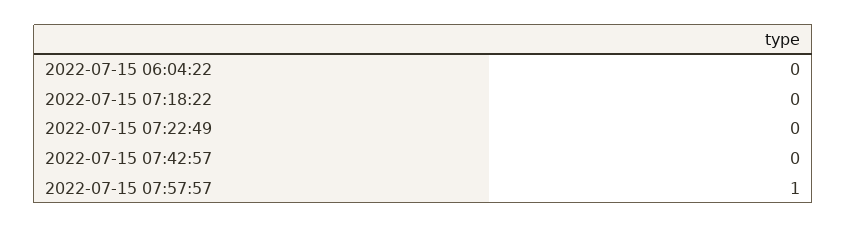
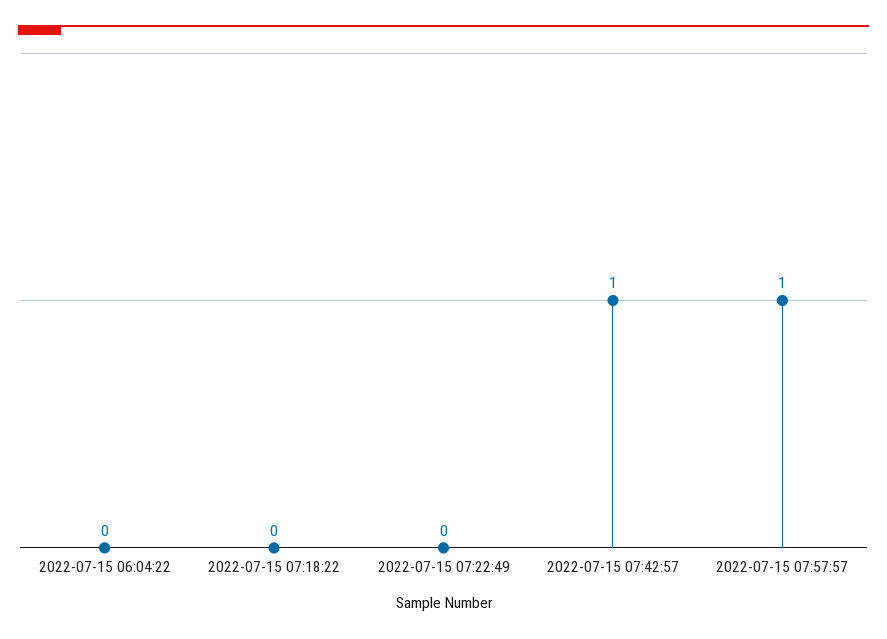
  {
    "2022-07-15 06:04:22": 0,
    "2022-07-15 07:18:22": 0,
    "2022-07-15 07:22:49": 0,
-   "2022-07-15 07:42:57": 0,
+   "2022-07-15 07:42:57": 1,
    "2022-07-15 07:57:57": 1
  }

